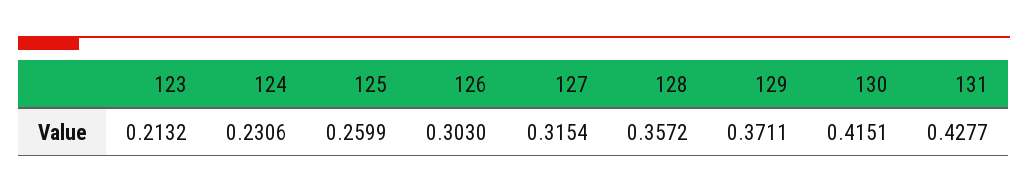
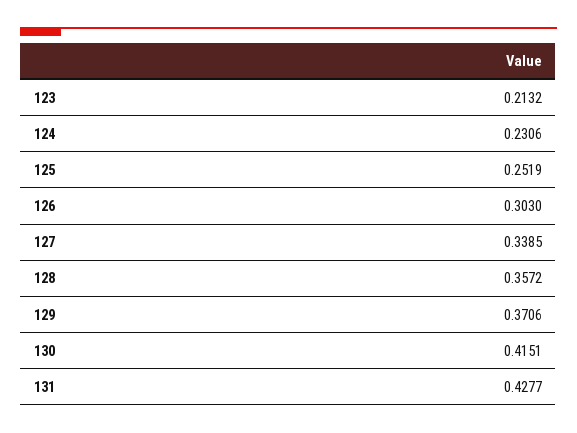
  {
    "123": 0.2132,
    "124": 0.2306,
-   "125": 0.2599,
+   "125": 0.2519,
    "126": 0.303,
-   "127": 0.3154,
+   "127": 0.3385,
    "128": 0.3572,
-   "129": 0.3711,
+   "129": 0.3706,
    "130": 0.4151,
    "131": 0.4277
  }

